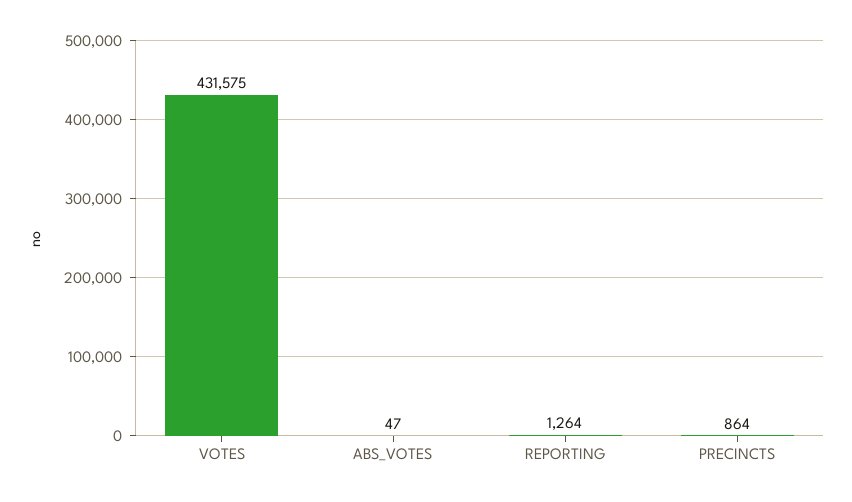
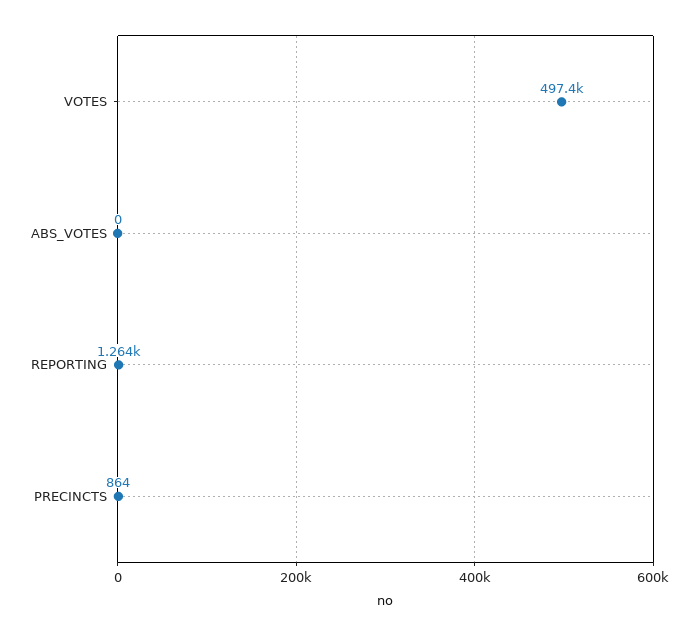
  {
-   "VOTES": 431575,
+   "VOTES": 497400,
-   "ABS_VOTES": 47,
+   "ABS_VOTES": 0,
    "REPORTING": 1264,
    "PRECINCTS": 864
  }

